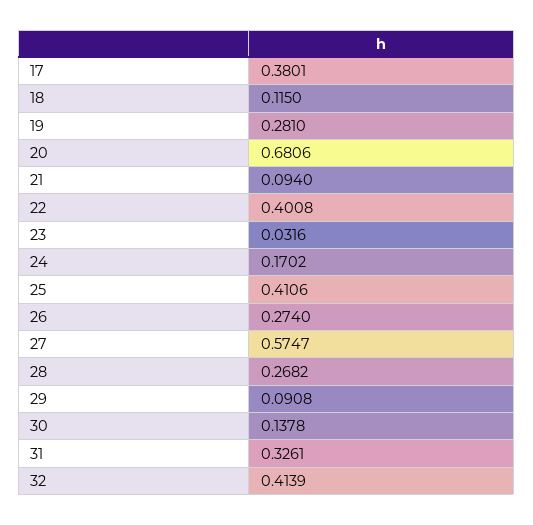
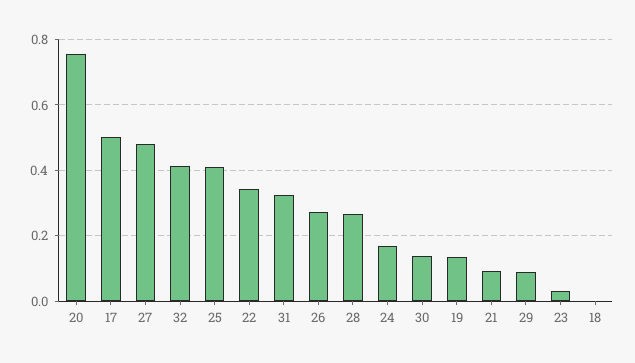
  {
-   "17": 0.3801,
+   "17": 0.5,
-   "18": 0.115,
+   "18": 0,
-   "19": 0.281,
+   "19": 0.14,
-   "20": 0.6806,
+   "20": 0.76,
    "21": 0.094,
-   "22": 0.4008,
+   "22": 0.34,
    "23": 0.0316,
    "24": 0.1702,
    "25": 0.4106,
    "26": 0.274,
-   "27": 0.5747,
+   "27": 0.48,
    "28": 0.2682,
    "29": 0.0908,
    "30": 0.1378,
    "31": 0.3261,
    "32": 0.4139
  }

